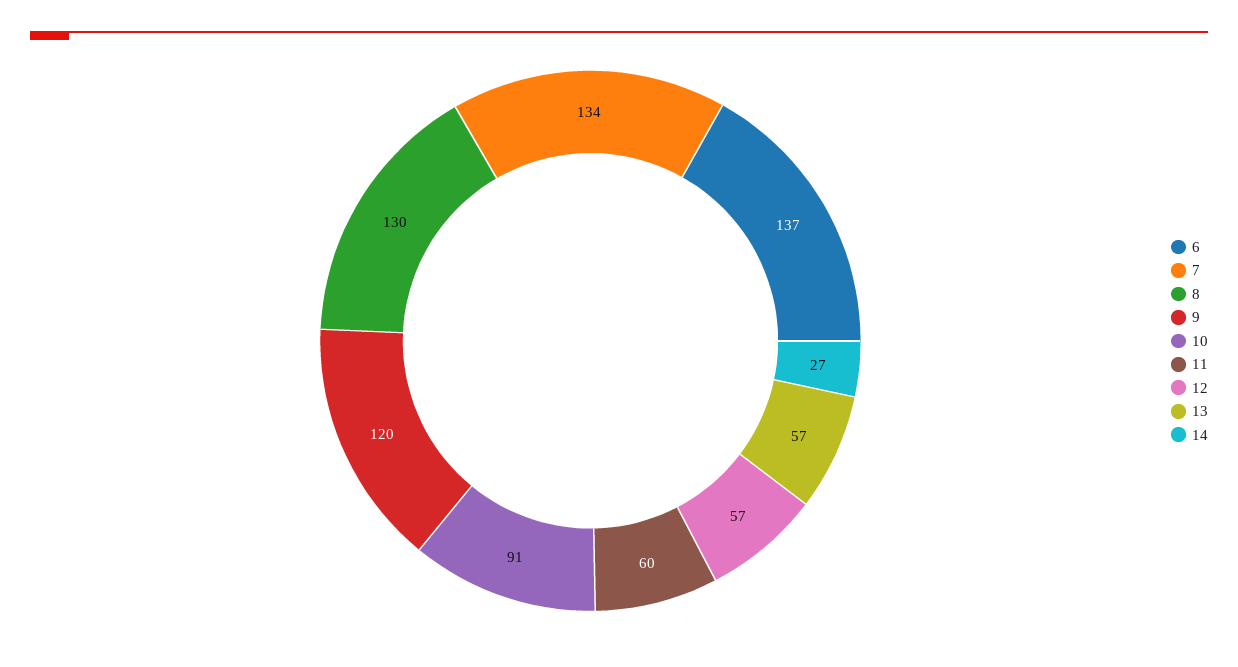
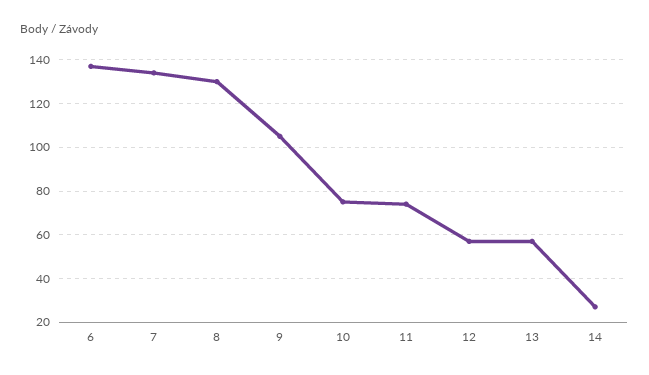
  {
    "6": 137,
    "7": 134,
    "8": 130,
-   "9": 120,
+   "9": 105,
-   "10": 91,
+   "10": 75,
-   "11": 60,
+   "11": 75,
    "12": 57,
    "13": 57,
    "14": 27
  }

